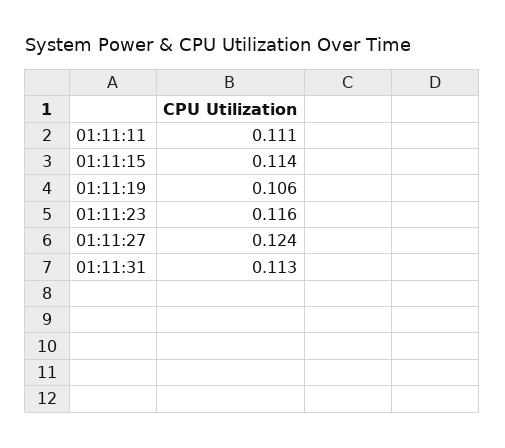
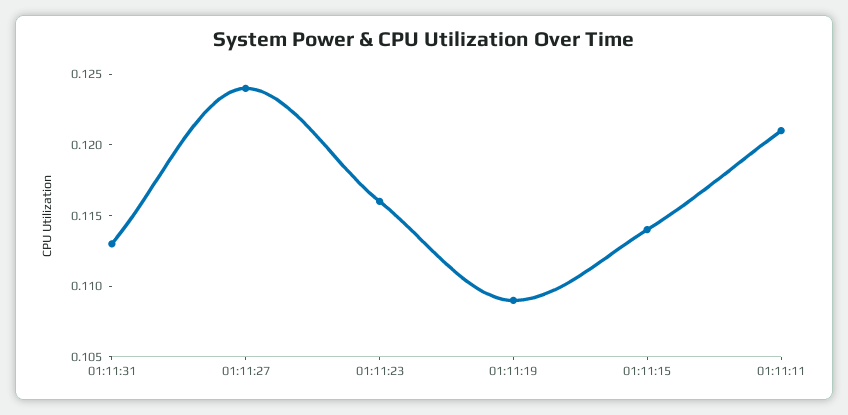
  {
-   "01:11:11": 0.111,
+   "01:11:11": 0.121,
    "01:11:15": 0.114,
-   "01:11:19": 0.106,
+   "01:11:19": 0.109,
    "01:11:23": 0.116,
    "01:11:27": 0.124,
    "01:11:31": 0.113
  }

